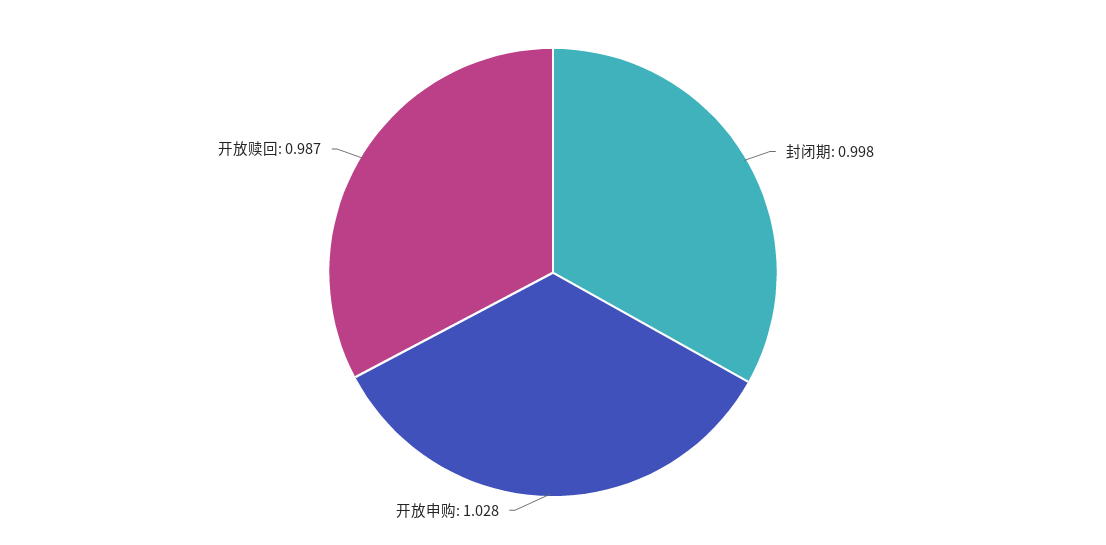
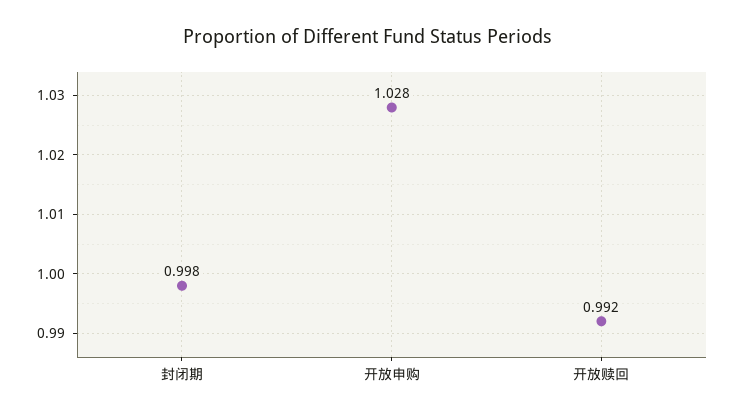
  {
    "封闭期": 0.998,
    "开放申购": 1.028,
-   "开放赎回": 0.987
+   "开放赎回": 0.992
  }

